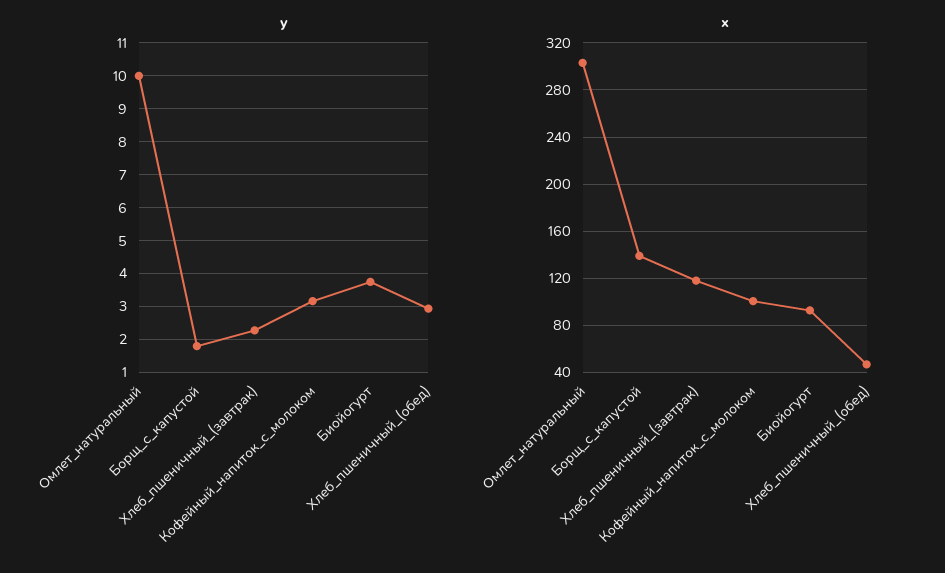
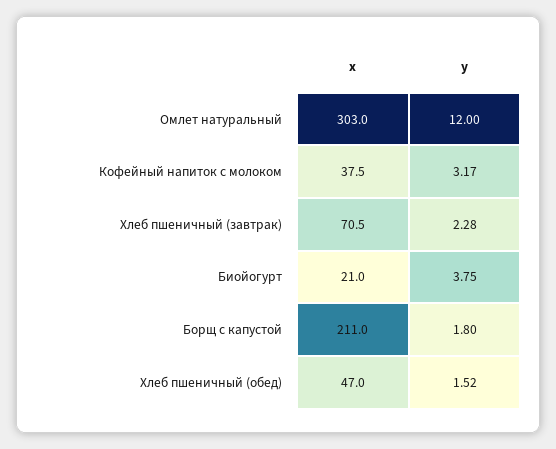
  {
    "y": {
-     "Омлет_натуральный": 10,
+     "Омлет_натуральный": 12,
      "Борщ_с_капустой": 1.8,
      "Хлеб_пшеничный_(завтрак)": 2.28,
      "Кофейный_напиток_с_молоком": 3.17,
      "Биойогурт": 3.75,
-     "Хлеб_пшеничный_(обед)": 3
+     "Хлеб_пшеничный_(обед)": 1.52
    },
    "x": {
      "Омлет_натуральный": 303,
-     "Борщ_с_капустой": 140,
+     "Борщ_с_капустой": 211,
-     "Хлеб_пшеничный_(завтрак)": 120,
+     "Хлеб_пшеничный_(завтрак)": 70.5,
-     "Кофейный_напиток_с_молоком": 100,
+     "Кофейный_напиток_с_молоком": 37.5,
-     "Биойогурт": 90,
+     "Биойогурт": 21,
      "Хлеб_пшеничный_(обед)": 47
    }
  }

